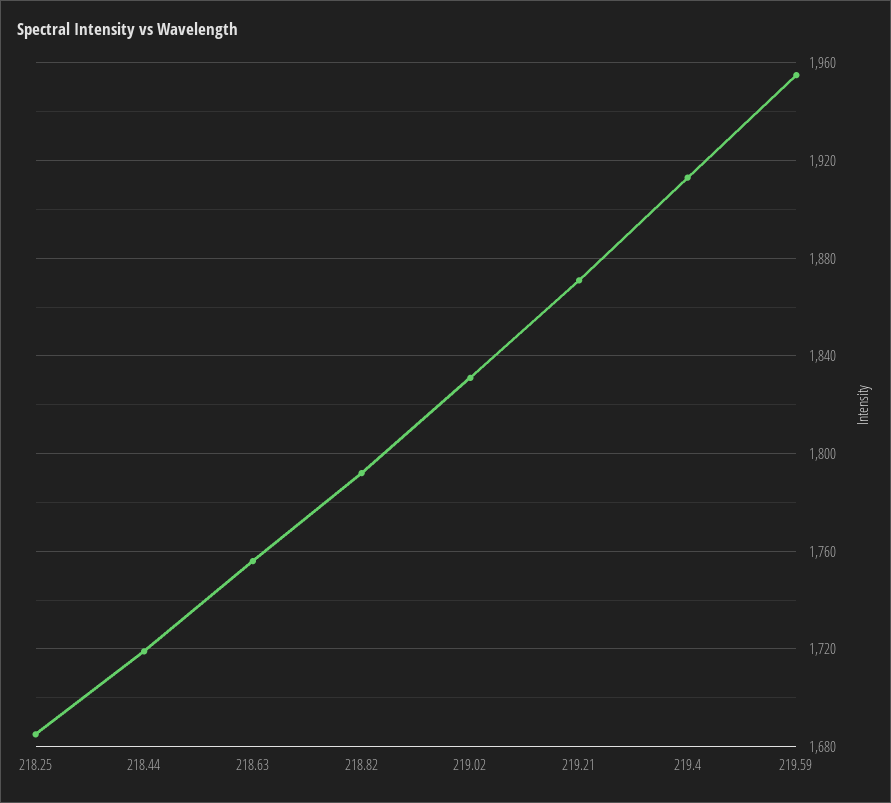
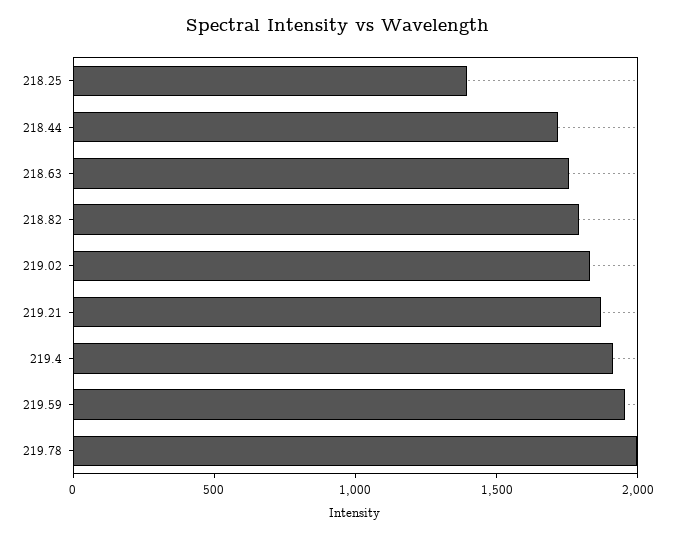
  {
-   "218.25": 1685,
+   "218.25": 1400,
    "218.44": 1720,
    "218.63": 1755,
    "218.82": 1790,
    "219.02": 1830,
    "219.21": 1870,
    "219.4": 1915,
-   "219.59": 1955
+   "219.59": 1955,
+   "219.78": 2000
  }

